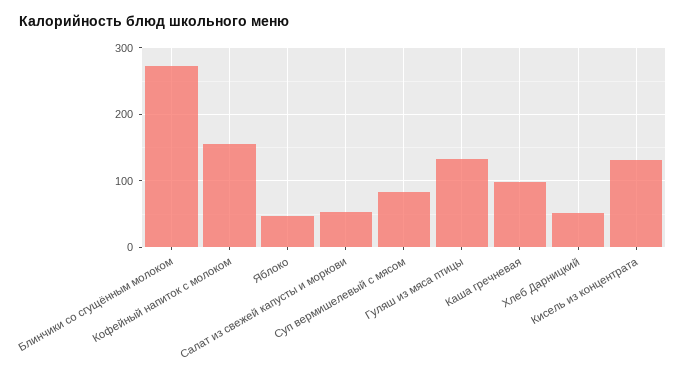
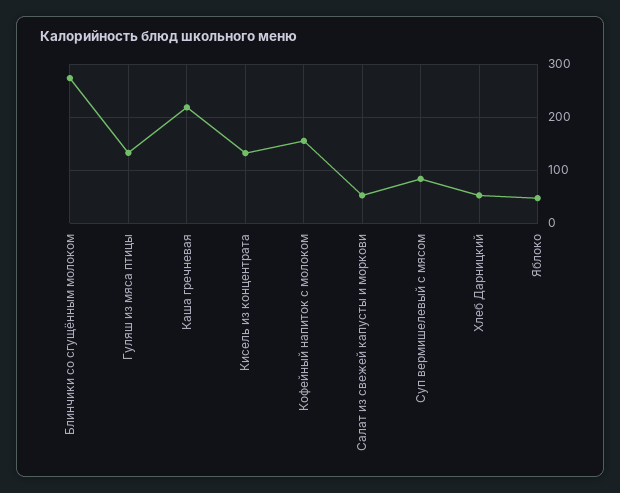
  {
    "Блинчики со сгущённым молоком": 270,
    "Кофейный напиток с молоком": 160,
    "Яблоко": 50,
    "Салат из свежей капусты и моркови": 50,
    "Суп вермишелевый с мясом": 80,
    "Гуляш из мяса птицы": 130,
-   "Каша гречневая": 100,
+   "Каша гречневая": 220,
    "Хлеб Дарницкий": 50,
    "Кисель из концентрата": 130
  }

